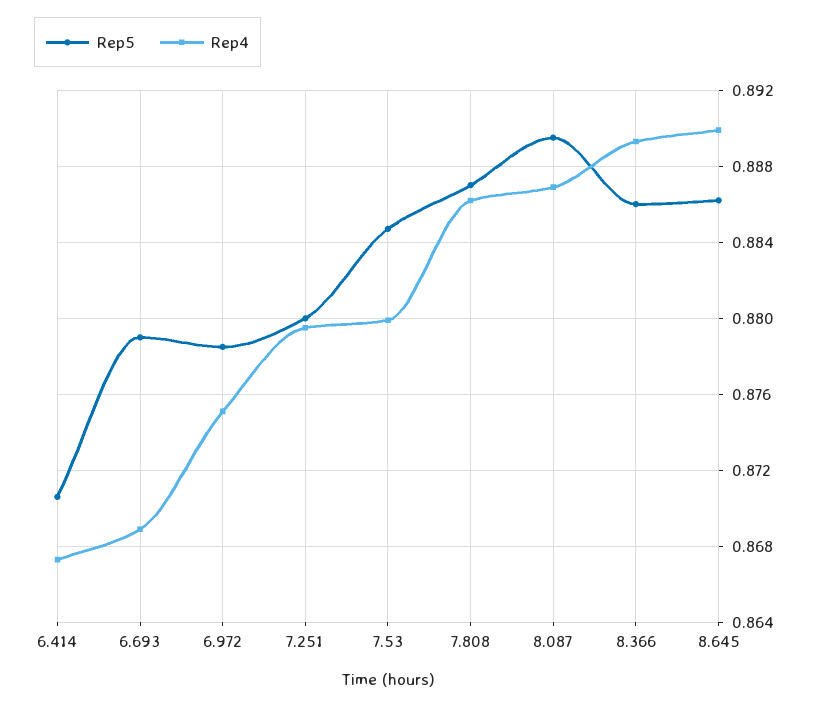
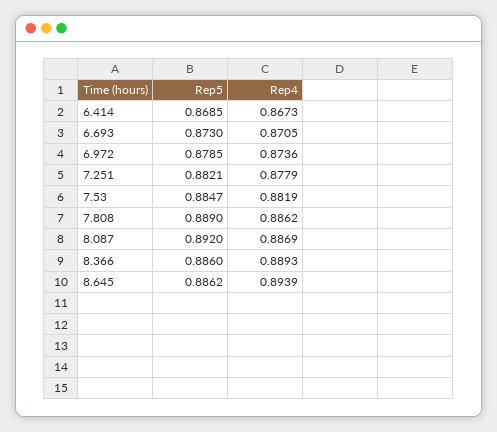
  {
    "Rep5": {
-     "6.414": 0.8705,
+     "6.414": 0.8685,
-     "6.693": 0.879,
+     "6.693": 0.873,
      "6.972": 0.8785,
-     "7.251": 0.88,
+     "7.251": 0.8821,
      "7.53": 0.8847,
-     "7.808": 0.887,
+     "7.808": 0.889,
-     "8.087": 0.8895,
+     "8.087": 0.892,
      "8.366": 0.886,
      "8.645": 0.8862
    },
    "Rep4": {
      "6.414": 0.8673,
-     "6.693": 0.869,
+     "6.693": 0.8705,
-     "6.972": 0.875,
+     "6.972": 0.8736,
-     "7.251": 0.8795,
+     "7.251": 0.8779,
-     "7.53": 0.88,
+     "7.53": 0.8819,
      "7.808": 0.8862,
      "8.087": 0.8869,
      "8.366": 0.8893,
-     "8.645": 0.89
+     "8.645": 0.8939
    }
  }

